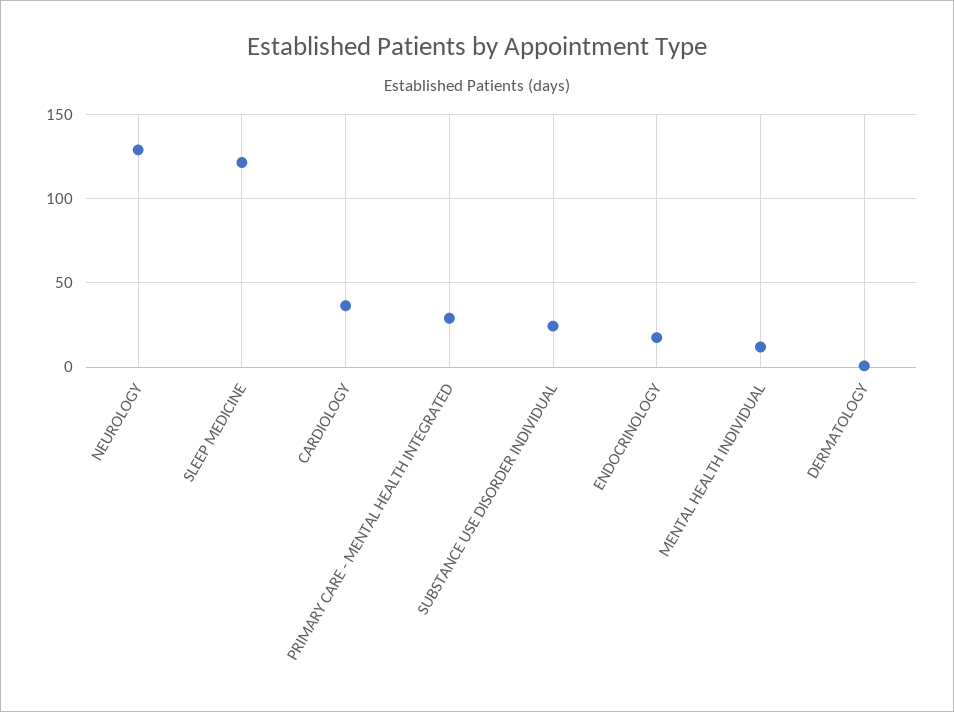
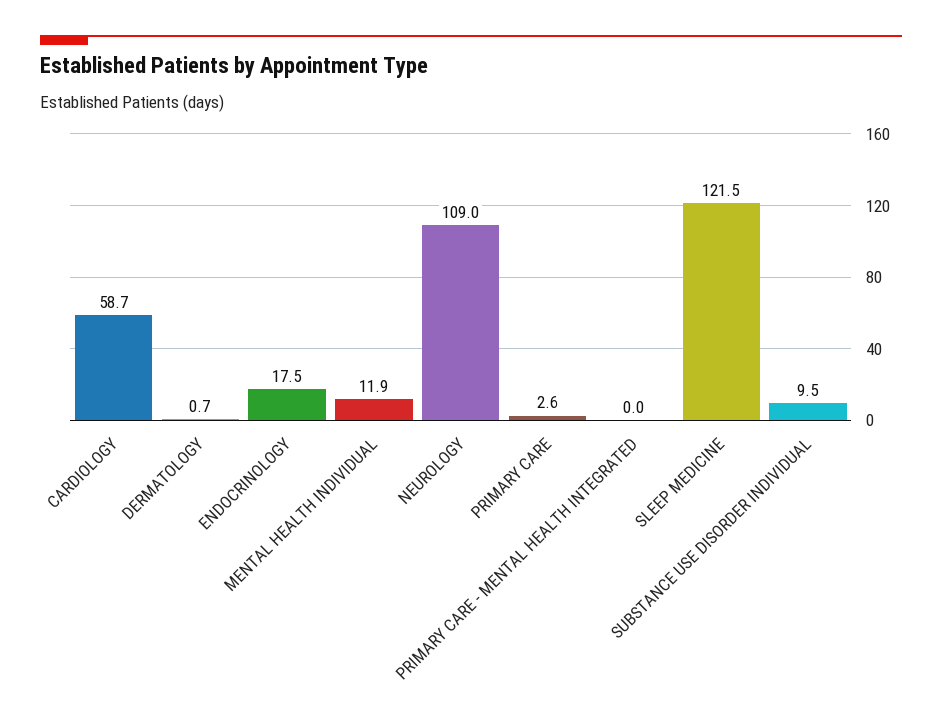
  {
-   "NEUROLOGY": 130,
+   "NEUROLOGY": 109,
    "SLEEP MEDICINE": 121.5,
-   "CARDIOLOGY": 35,
+   "CARDIOLOGY": 58.7,
-   "PRIMARY CARE - MENTAL HEALTH INTEGRATED": 30,
+   "PRIMARY CARE - MENTAL HEALTH INTEGRATED": 0,
-   "SUBSTANCE USE DISORDER INDIVIDUAL": 25,
+   "SUBSTANCE USE DISORDER INDIVIDUAL": 9.5,
    "ENDOCRINOLOGY": 17.5,
    "MENTAL HEALTH INDIVIDUAL": 11.9,
-   "DERMATOLOGY": 0.7
+   "DERMATOLOGY": 0.7,
+   "PRIMARY CARE": 2.6
  }

